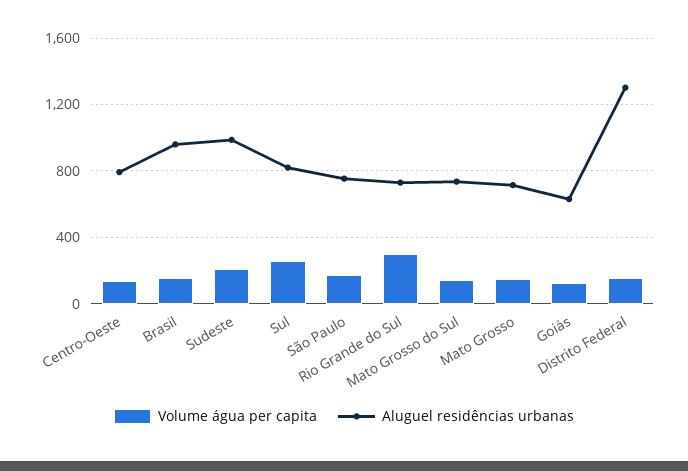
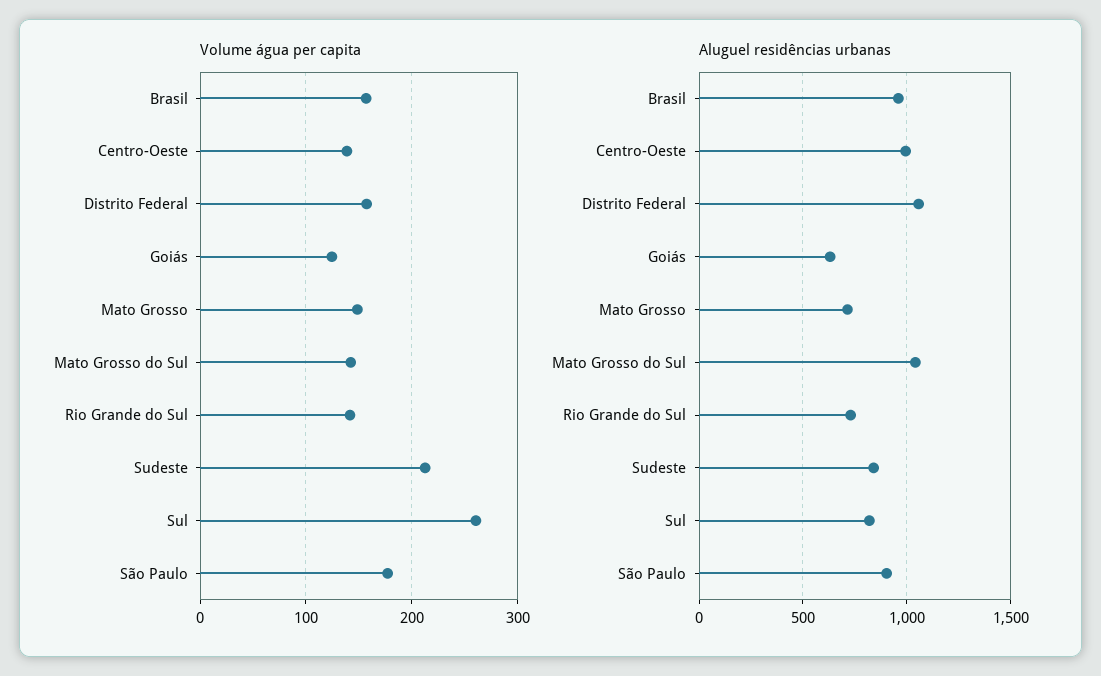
  {
    "Volume água per capita": {
      "Centro-Oeste": 140,
      "Brasil": 160,
      "Sudeste": 210,
      "Sul": 260,
      "São Paulo": 180,
-     "Rio Grande do Sul": 300,
+     "Rio Grande do Sul": 140,
      "Mato Grosso do Sul": 140,
      "Mato Grosso": 150,
      "Goiás": 120,
      "Distrito Federal": 160
    },
    "Aluguel residências urbanas": {
-     "Centro-Oeste": 800,
+     "Centro-Oeste": 1000,
      "Brasil": 950,
-     "Sudeste": 1000,
+     "Sudeste": 850,
      "Sul": 800,
-     "São Paulo": 750,
+     "São Paulo": 900,
      "Rio Grande do Sul": 750,
-     "Mato Grosso do Sul": 750,
+     "Mato Grosso do Sul": 1050,
      "Mato Grosso": 700,
      "Goiás": 650,
-     "Distrito Federal": 1300
+     "Distrito Federal": 1050
    }
  }

